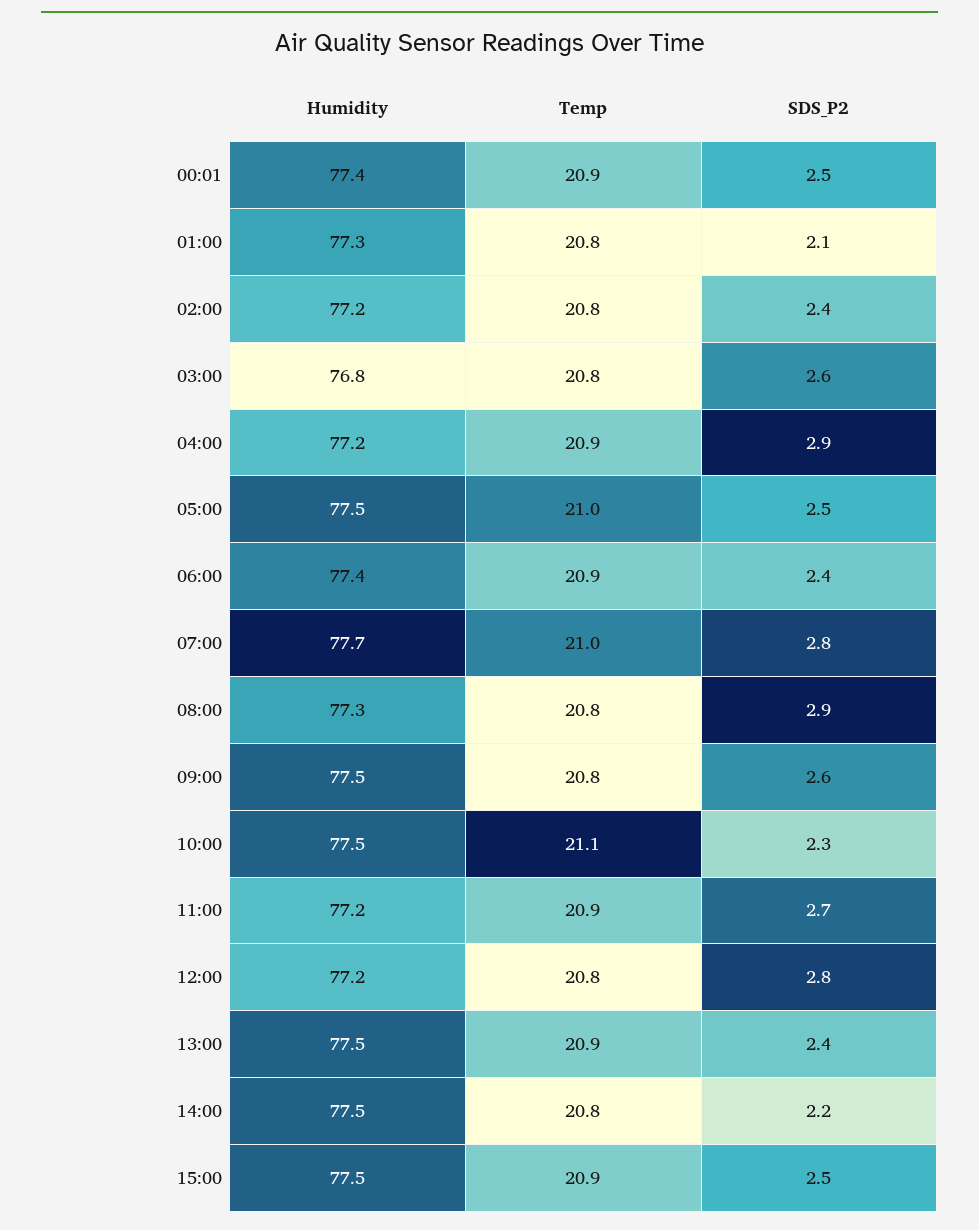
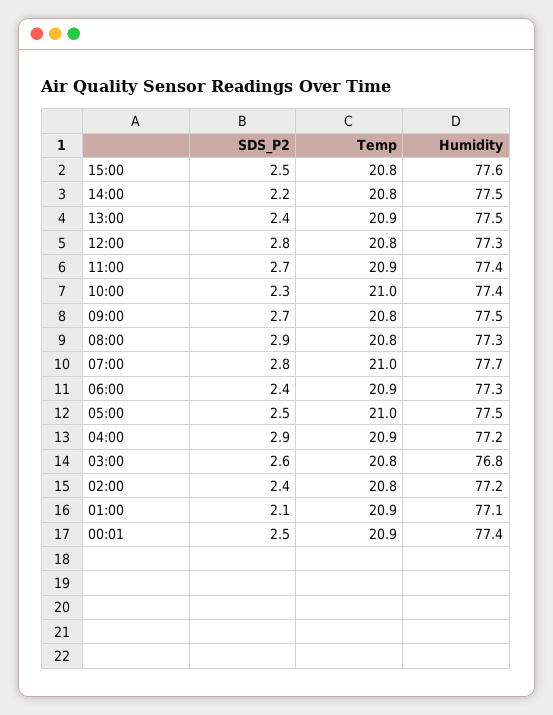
  {
    "Humidity": {
      "00:01": 77.4,
-     "01:00": 77.3,
+     "01:00": 77.1,
      "02:00": 77.2,
      "03:00": 76.8,
      "04:00": 77.2,
      "05:00": 77.5,
-     "06:00": 77.4,
+     "06:00": 77.3,
      "07:00": 77.7,
      "08:00": 77.3,
      "09:00": 77.5,
-     "10:00": 77.5,
+     "10:00": 77.4,
-     "11:00": 77.2,
+     "11:00": 77.4,
-     "12:00": 77.2,
+     "12:00": 77.3,
      "13:00": 77.5,
      "14:00": 77.5,
-     "15:00": 77.5
+     "15:00": 77.6
    },
    "Temp": {
      "00:01": 20.9,
-     "01:00": 20.8,
+     "01:00": 20.9,
      "02:00": 20.8,
      "03:00": 20.8,
      "04:00": 20.9,
      "05:00": 21,
      "06:00": 20.9,
      "07:00": 21,
      "08:00": 20.8,
      "09:00": 20.8,
-     "10:00": 21.1,
+     "10:00": 21,
      "11:00": 20.9,
      "12:00": 20.8,
      "13:00": 20.9,
      "14:00": 20.8,
-     "15:00": 20.9
+     "15:00": 20.8
    },
    "SDS_P2": {
      "00:01": 2.5,
      "01:00": 2.1,
      "02:00": 2.4,
      "03:00": 2.6,
      "04:00": 2.9,
      "05:00": 2.5,
      "06:00": 2.4,
      "07:00": 2.8,
      "08:00": 2.9,
-     "09:00": 2.6,
+     "09:00": 2.7,
      "10:00": 2.3,
      "11:00": 2.7,
      "12:00": 2.8,
      "13:00": 2.4,
      "14:00": 2.2,
      "15:00": 2.5
    }
  }

